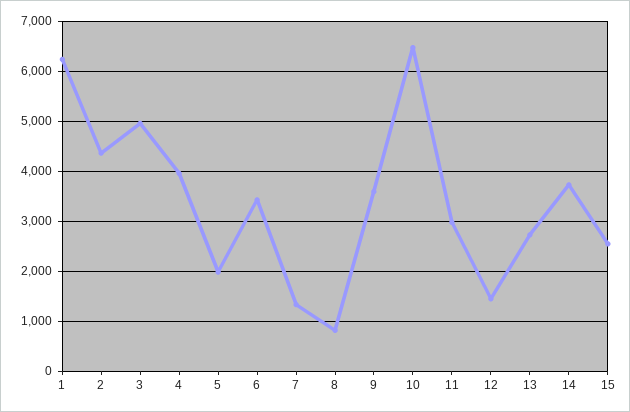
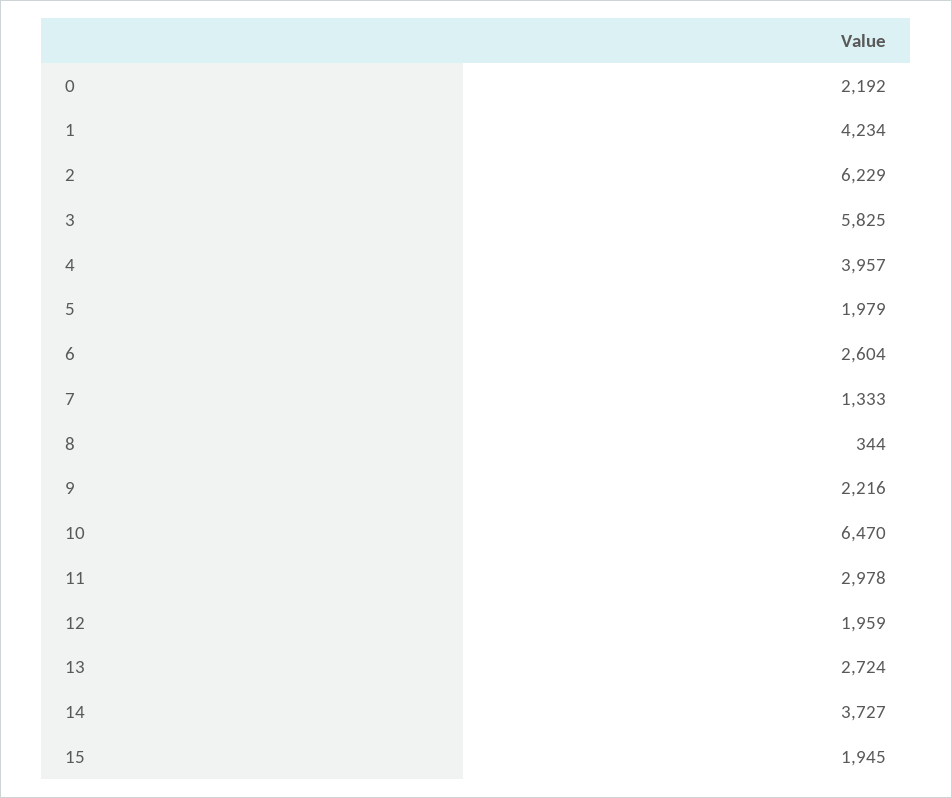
  {
-   "1": 6200,
+   "1": 4234,
-   "2": 4400,
+   "2": 6229,
-   "3": 5000,
+   "3": 5825,
    "4": 3957,
    "5": 1979,
-   "6": 3400,
+   "6": 2604,
    "7": 1333,
-   "8": 800,
+   "8": 344,
-   "9": 3600,
+   "9": 2216,
    "10": 6470,
    "11": 2978,
-   "12": 1400,
+   "12": 1959,
    "13": 2724,
    "14": 3727,
-   "15": 2600
+   "15": 1945,
+   "0": 2192
  }

